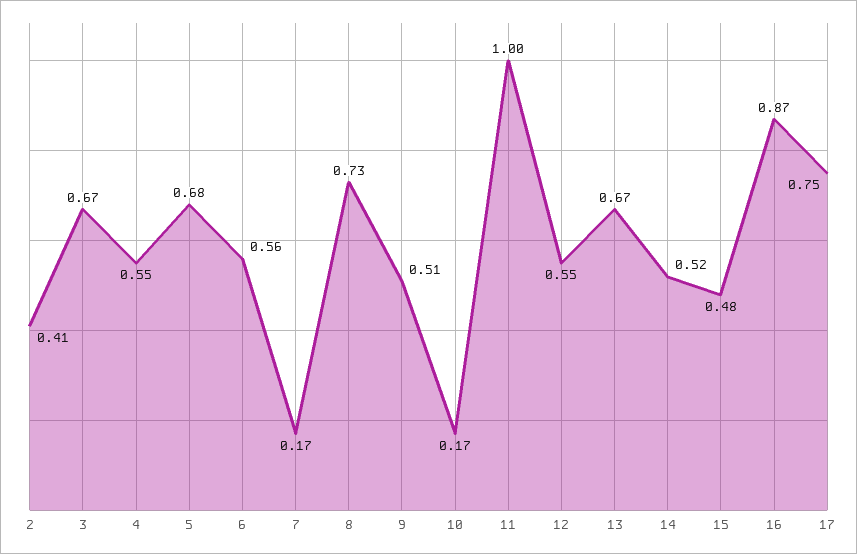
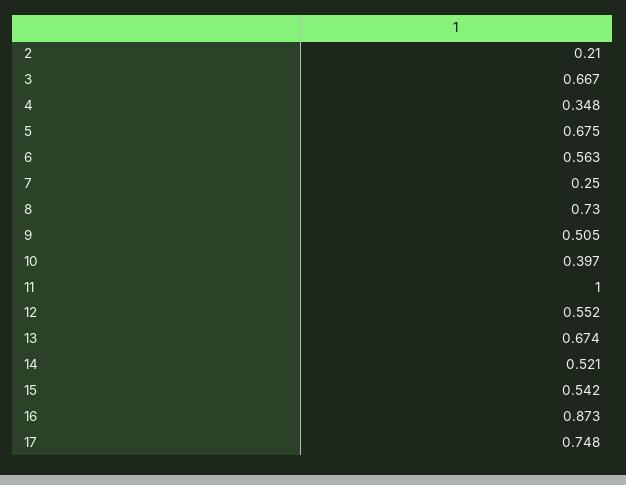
  {
-   "2": 0.41,
+   "2": 0.21,
    "3": 0.667,
-   "4": 0.55,
+   "4": 0.348,
    "5": 0.675,
    "6": 0.563,
-   "7": 0.17,
+   "7": 0.25,
    "8": 0.73,
    "9": 0.505,
-   "10": 0.17,
+   "10": 0.397,
    "11": 1,
    "12": 0.552,
    "13": 0.674,
    "14": 0.521,
-   "15": 0.48,
+   "15": 0.542,
    "16": 0.873,
    "17": 0.748
  }

